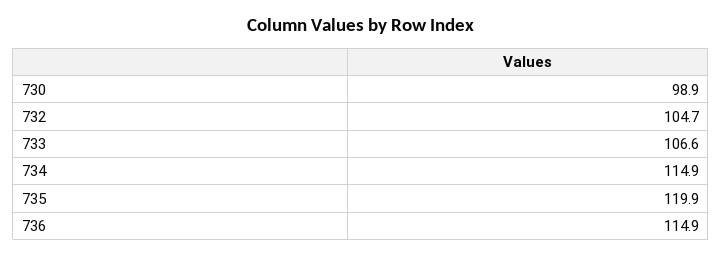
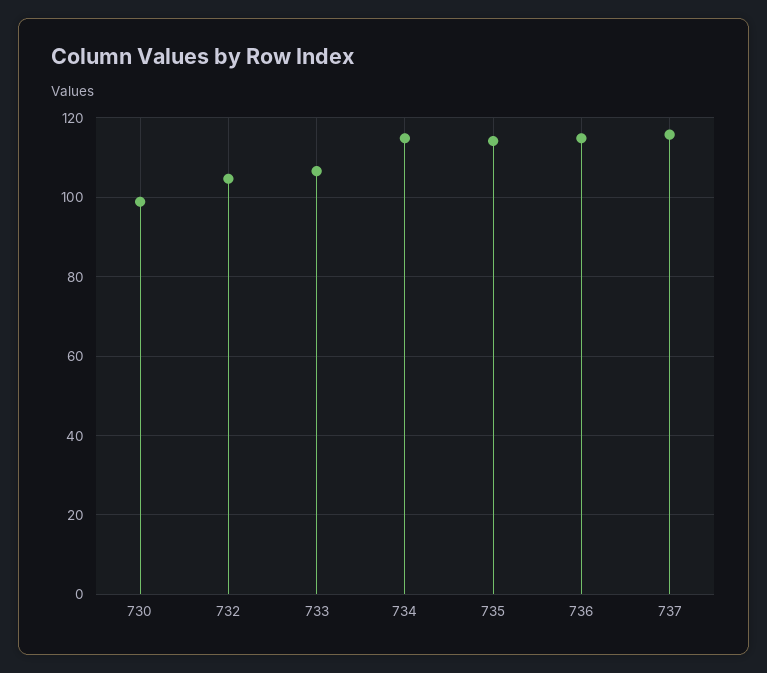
  {
    "730": 98.9,
    "732": 104.7,
    "733": 106.6,
    "734": 114.9,
-   "735": 119.9,
+   "735": 114,
-   "736": 114.9
+   "736": 114.9,
+   "737": 116
  }

